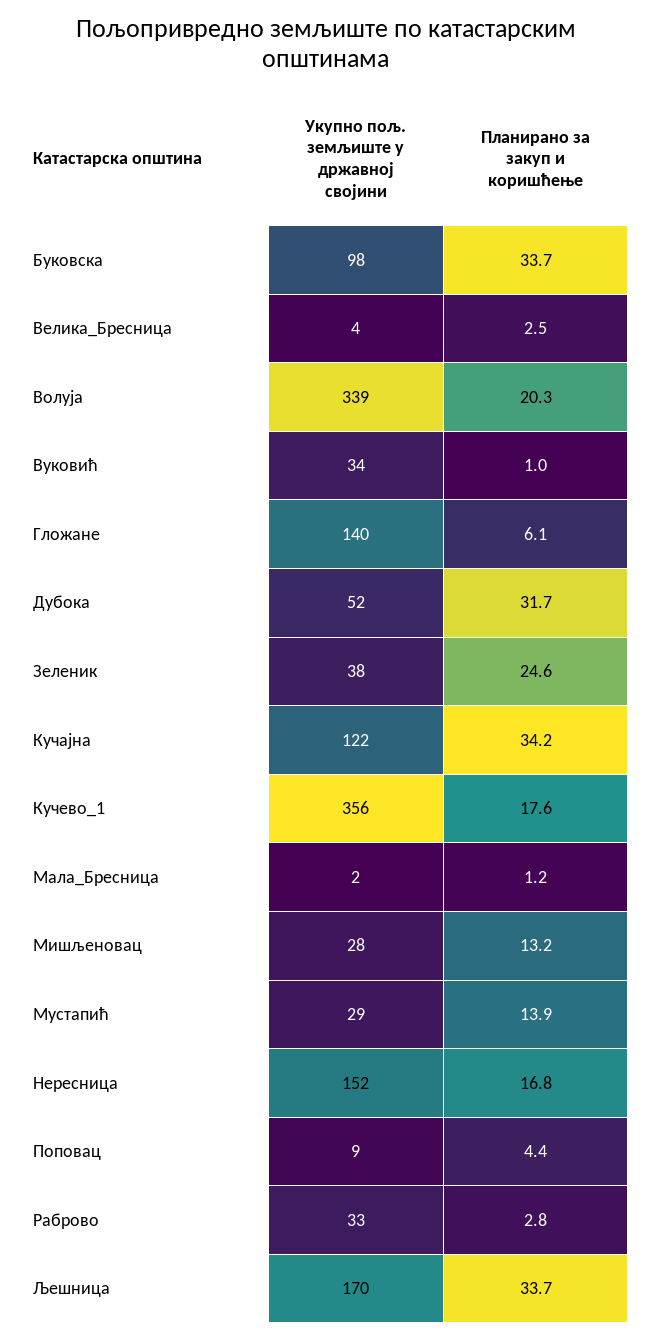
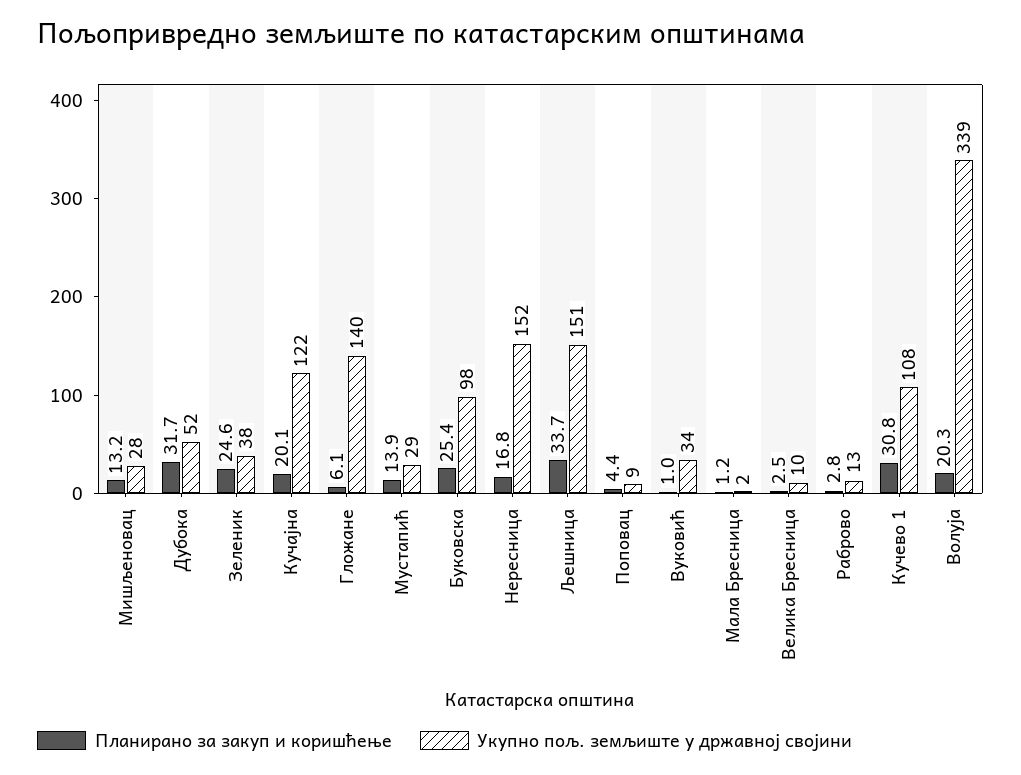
  {
    "Укупно пољ. земљиште у државној својини": {
      "Буковска": 98,
-     "Велика_Бресница": 4,
+     "Велика_Бресница": 10,
      "Волуја": 339,
      "Вуковић": 34,
      "Гложане": 140,
      "Дубока": 52,
      "Зеленик": 38,
      "Кучајна": 122,
-     "Кучево_1": 356,
+     "Кучево_1": 108,
      "Мала_Бресница": 2,
      "Мишљеновац": 28,
      "Мустапић": 29,
      "Нересница": 152,
      "Поповац": 9,
-     "Раброво": 33,
+     "Раброво": 13,
-     "Љешница": 170
+     "Љешница": 151
    },
    "Планирано за закуп и коришћење": {
-     "Буковска": 33.7,
+     "Буковска": 25.4,
      "Велика_Бресница": 2.5,
      "Волуја": 20.3,
      "Вуковић": 1,
      "Гложане": 6.1,
      "Дубока": 31.7,
      "Зеленик": 24.6,
-     "Кучајна": 34.2,
+     "Кучајна": 20.1,
-     "Кучево_1": 17.6,
+     "Кучево_1": 30.8,
      "Мала_Бресница": 1.2,
      "Мишљеновац": 13.2,
      "Мустапић": 13.9,
      "Нересница": 16.8,
      "Поповац": 4.4,
      "Раброво": 2.8,
      "Љешница": 33.7
    }
  }

